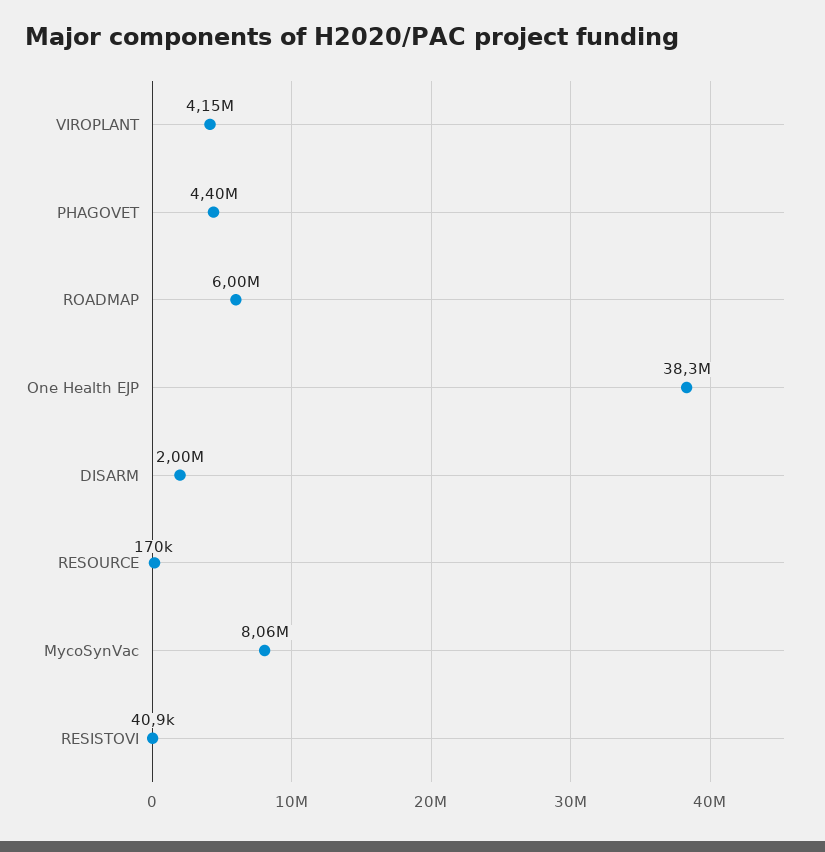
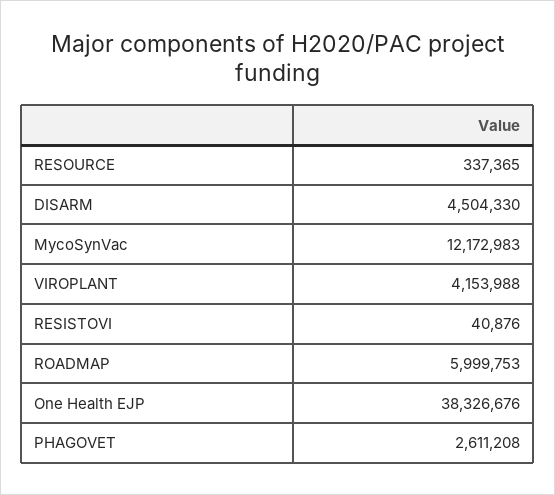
  {
    "VIROPLANT": 4153988,
-   "PHAGOVET": 4400000,
+   "PHAGOVET": 2611208,
    "ROADMAP": 5999753,
    "One Health EJP": 38326676,
-   "DISARM": 2000000,
+   "DISARM": 4504330,
-   "RESOURCE": 170000,
+   "RESOURCE": 337365,
-   "MycoSynVac": 8060000,
+   "MycoSynVac": 12172983,
    "RESISTOVI": 40876
  }

